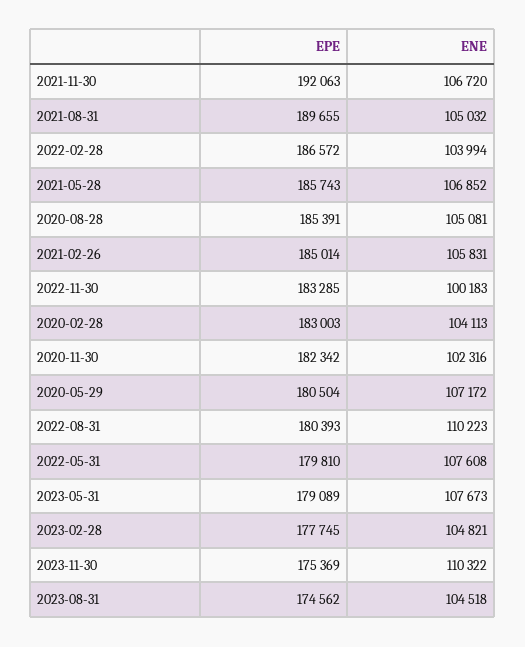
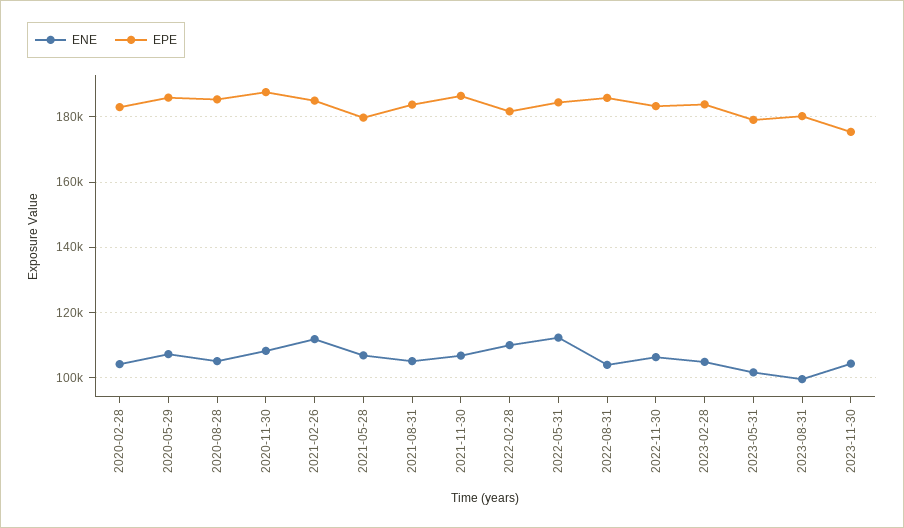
  {
    "EPE": {
-     "2021-11-30": 192063,
+     "2021-11-30": 186000,
-     "2021-08-31": 189655,
+     "2021-08-31": 184000,
-     "2022-02-28": 186572,
+     "2022-02-28": 182000,
-     "2021-05-28": 185743,
+     "2021-05-28": 180000,
      "2020-08-28": 185391,
      "2021-02-26": 185014,
      "2022-11-30": 183285,
      "2020-02-28": 183003,
-     "2020-11-30": 182342,
+     "2020-11-30": 188000,
-     "2020-05-29": 180504,
+     "2020-05-29": 186000,
-     "2022-08-31": 180393,
+     "2022-08-31": 186000,
-     "2022-05-31": 179810,
+     "2022-05-31": 184000,
      "2023-05-31": 179089,
-     "2023-02-28": 177745,
+     "2023-02-28": 184000,
      "2023-11-30": 175369,
-     "2023-08-31": 174562
+     "2023-08-31": 180000
    },
    "ENE": {
      "2021-11-30": 106720,
      "2021-08-31": 105032,
-     "2022-02-28": 103994,
+     "2022-02-28": 110000,
      "2021-05-28": 106852,
      "2020-08-28": 105081,
-     "2021-02-26": 105831,
+     "2021-02-26": 112000,
-     "2022-11-30": 100183,
+     "2022-11-30": 106000,
      "2020-02-28": 104113,
-     "2020-11-30": 102316,
+     "2020-11-30": 108000,
      "2020-05-29": 107172,
-     "2022-08-31": 110223,
+     "2022-08-31": 104000,
-     "2022-05-31": 107608,
+     "2022-05-31": 112000,
-     "2023-05-31": 107673,
+     "2023-05-31": 102000,
      "2023-02-28": 104821,
-     "2023-11-30": 110322,
+     "2023-11-30": 104000,
-     "2023-08-31": 104518
+     "2023-08-31": 100000
    }
  }

